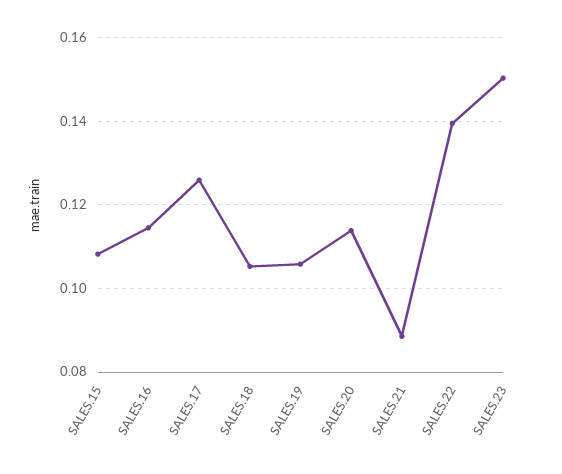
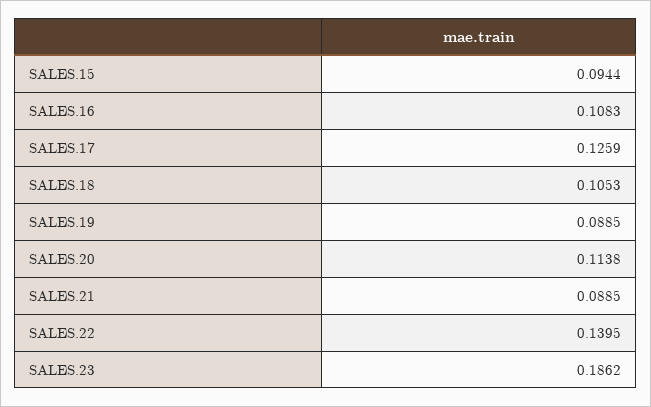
  {
-   "SALES.15": 0.108,
+   "SALES.15": 0.0944,
-   "SALES.16": 0.114,
+   "SALES.16": 0.1083,
    "SALES.17": 0.1259,
    "SALES.18": 0.1053,
-   "SALES.19": 0.106,
+   "SALES.19": 0.0885,
    "SALES.20": 0.1138,
    "SALES.21": 0.0885,
    "SALES.22": 0.1395,
-   "SALES.23": 0.15
+   "SALES.23": 0.1862
  }

